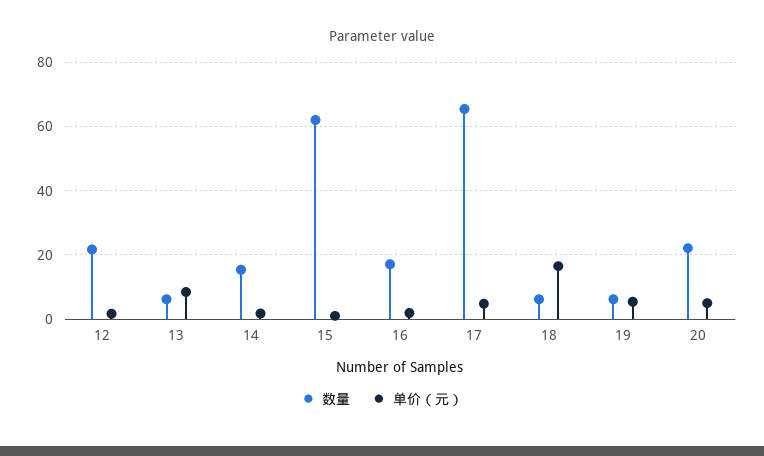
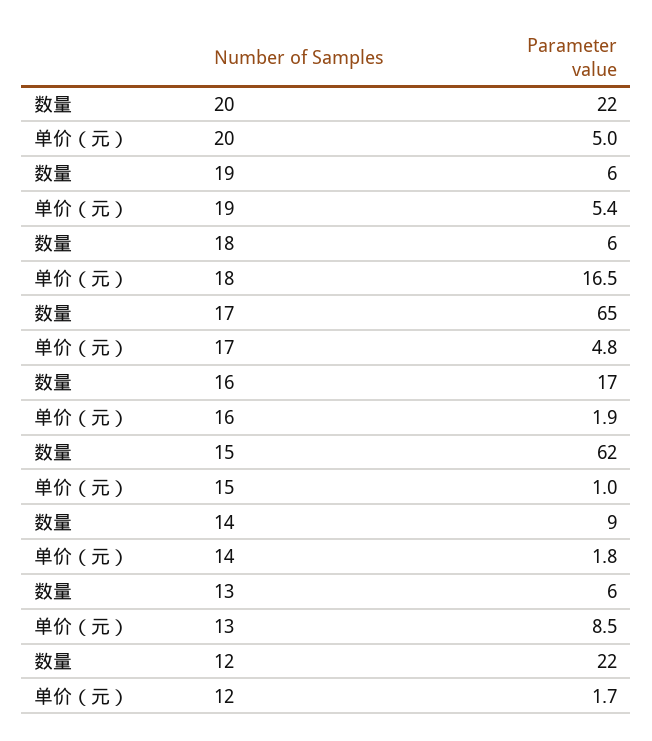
  {
    "数量": {
      "12": 22,
      "13": 6,
-     "14": 16,
+     "14": 9,
      "15": 62,
      "16": 17,
      "17": 65,
      "18": 6,
      "19": 6,
      "20": 22
    },
    "单价（元）": {
      "12": 1.7,
      "13": 8.5,
      "14": 1.8,
      "15": 1,
      "16": 1.9,
      "17": 4.8,
      "18": 16.5,
      "19": 5.4,
      "20": 5
    }
  }

